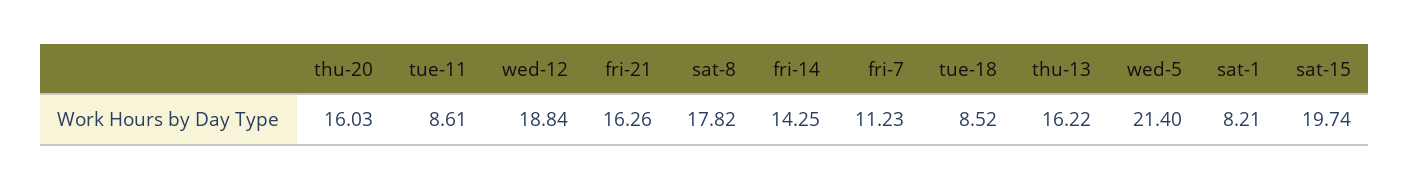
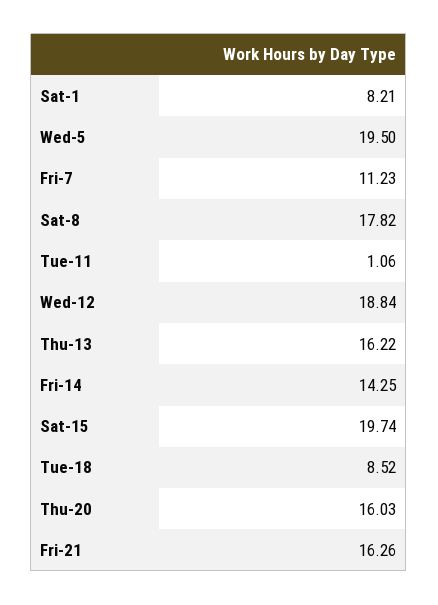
  {
    "thu-20": 16.03,
-   "tue-11": 8.61,
+   "tue-11": 1.06,
    "wed-12": 18.84,
    "fri-21": 16.26,
    "sat-8": 17.82,
    "fri-14": 14.25,
    "fri-7": 11.23,
    "tue-18": 8.52,
    "thu-13": 16.22,
-   "wed-5": 21.4,
+   "wed-5": 19.5,
    "sat-1": 8.21,
    "sat-15": 19.74
  }

